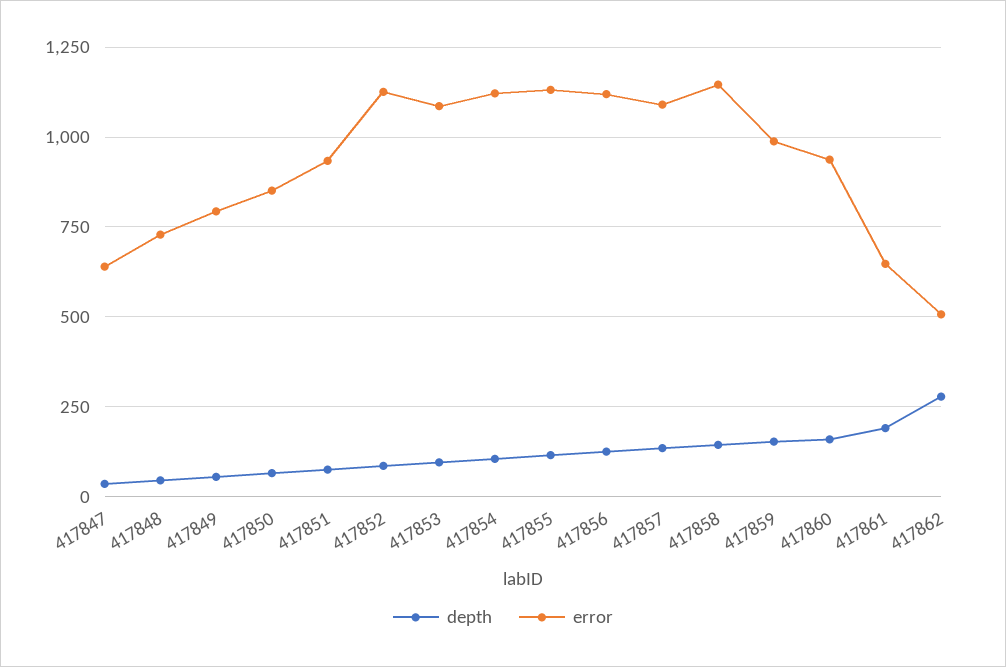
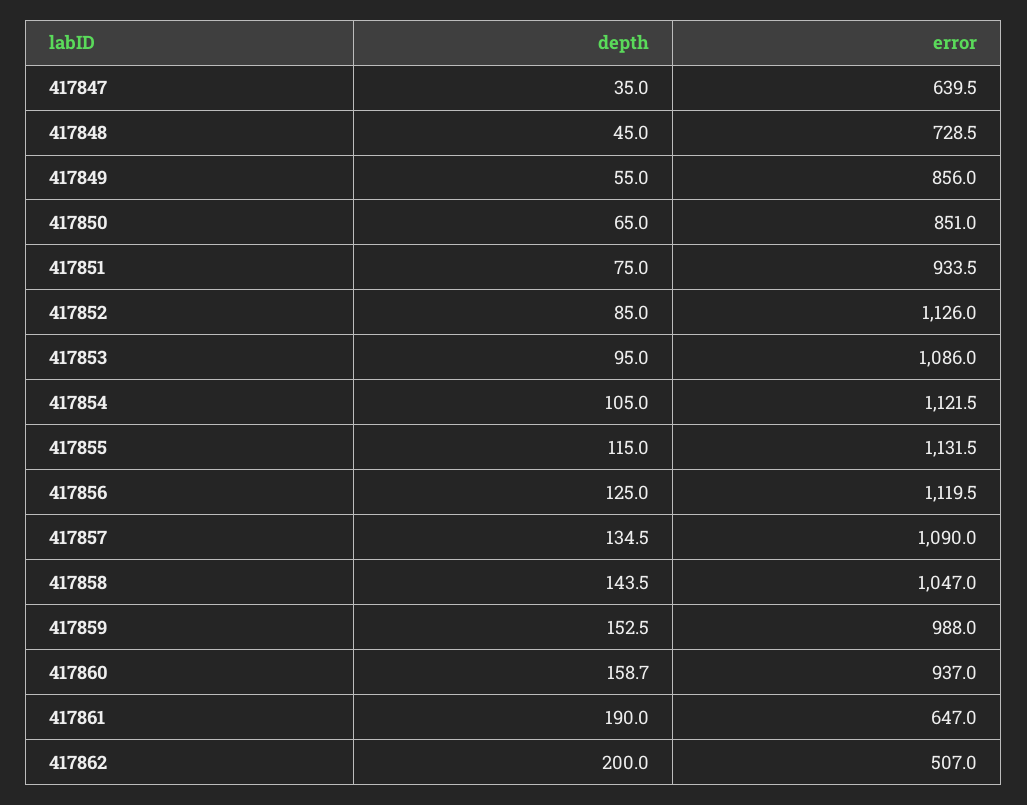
  {
    "depth": {
      "417847": 35,
      "417848": 45,
      "417849": 55,
      "417850": 65,
      "417851": 75,
      "417852": 85,
      "417853": 95,
      "417854": 105,
      "417855": 115,
      "417856": 125,
      "417857": 134.5,
      "417858": 143.5,
      "417859": 152.5,
      "417860": 158.7,
      "417861": 190,
-     "417862": 275
+     "417862": 200
    },
    "error": {
      "417847": 639.5,
      "417848": 728.5,
-     "417849": 800,
+     "417849": 856,
      "417850": 851,
      "417851": 933.5,
      "417852": 1126,
      "417853": 1086,
      "417854": 1121.5,
      "417855": 1131.5,
      "417856": 1119.5,
      "417857": 1090,
-     "417858": 1150,
+     "417858": 1047,
      "417859": 988,
      "417860": 937,
      "417861": 647,
      "417862": 507
    }
  }

